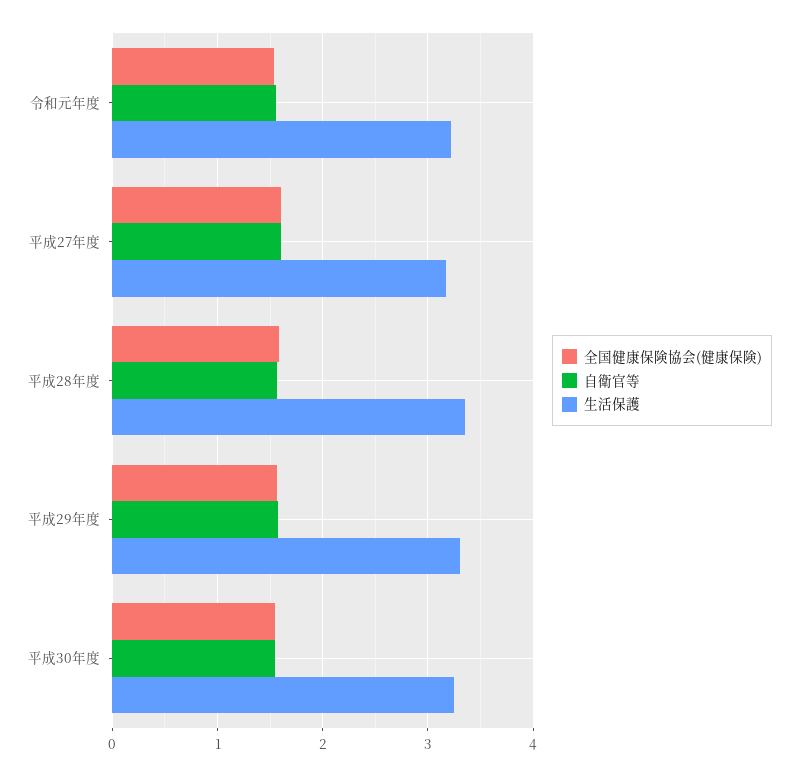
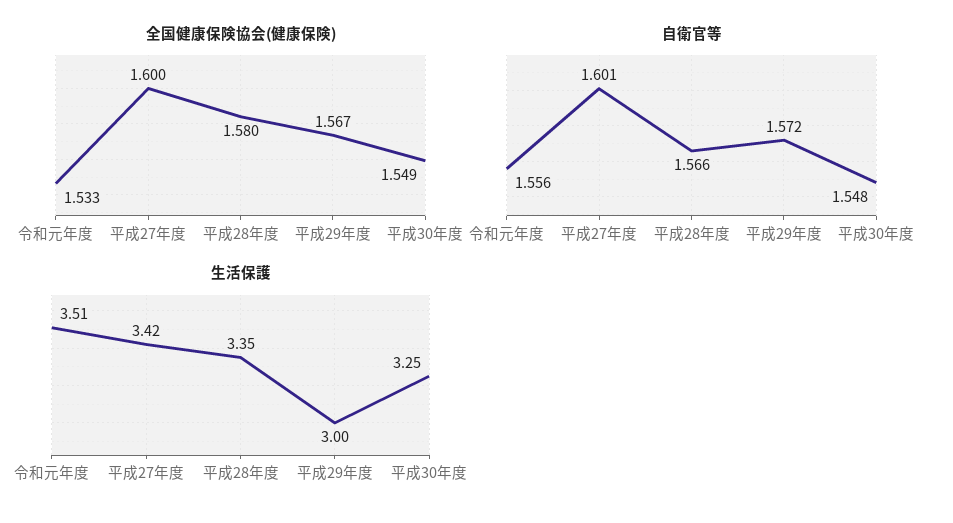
  {
    "全国健康保険協会(健康保険)": {
      "令和元年度": 1.533,
      "平成27年度": 1.6,
      "平成28年度": 1.58,
      "平成29年度": 1.567,
      "平成30年度": 1.549
    },
    "自衛官等": {
      "令和元年度": 1.556,
      "平成27年度": 1.601,
      "平成28年度": 1.566,
      "平成29年度": 1.572,
      "平成30年度": 1.548
    },
    "生活保護": {
-     "令和元年度": 3.2,
+     "令和元年度": 3.51,
-     "平成27年度": 3.2,
+     "平成27年度": 3.42,
      "平成28年度": 3.35,
-     "平成29年度": 3.3,
+     "平成29年度": 3,
      "平成30年度": 3.25
    }
  }

